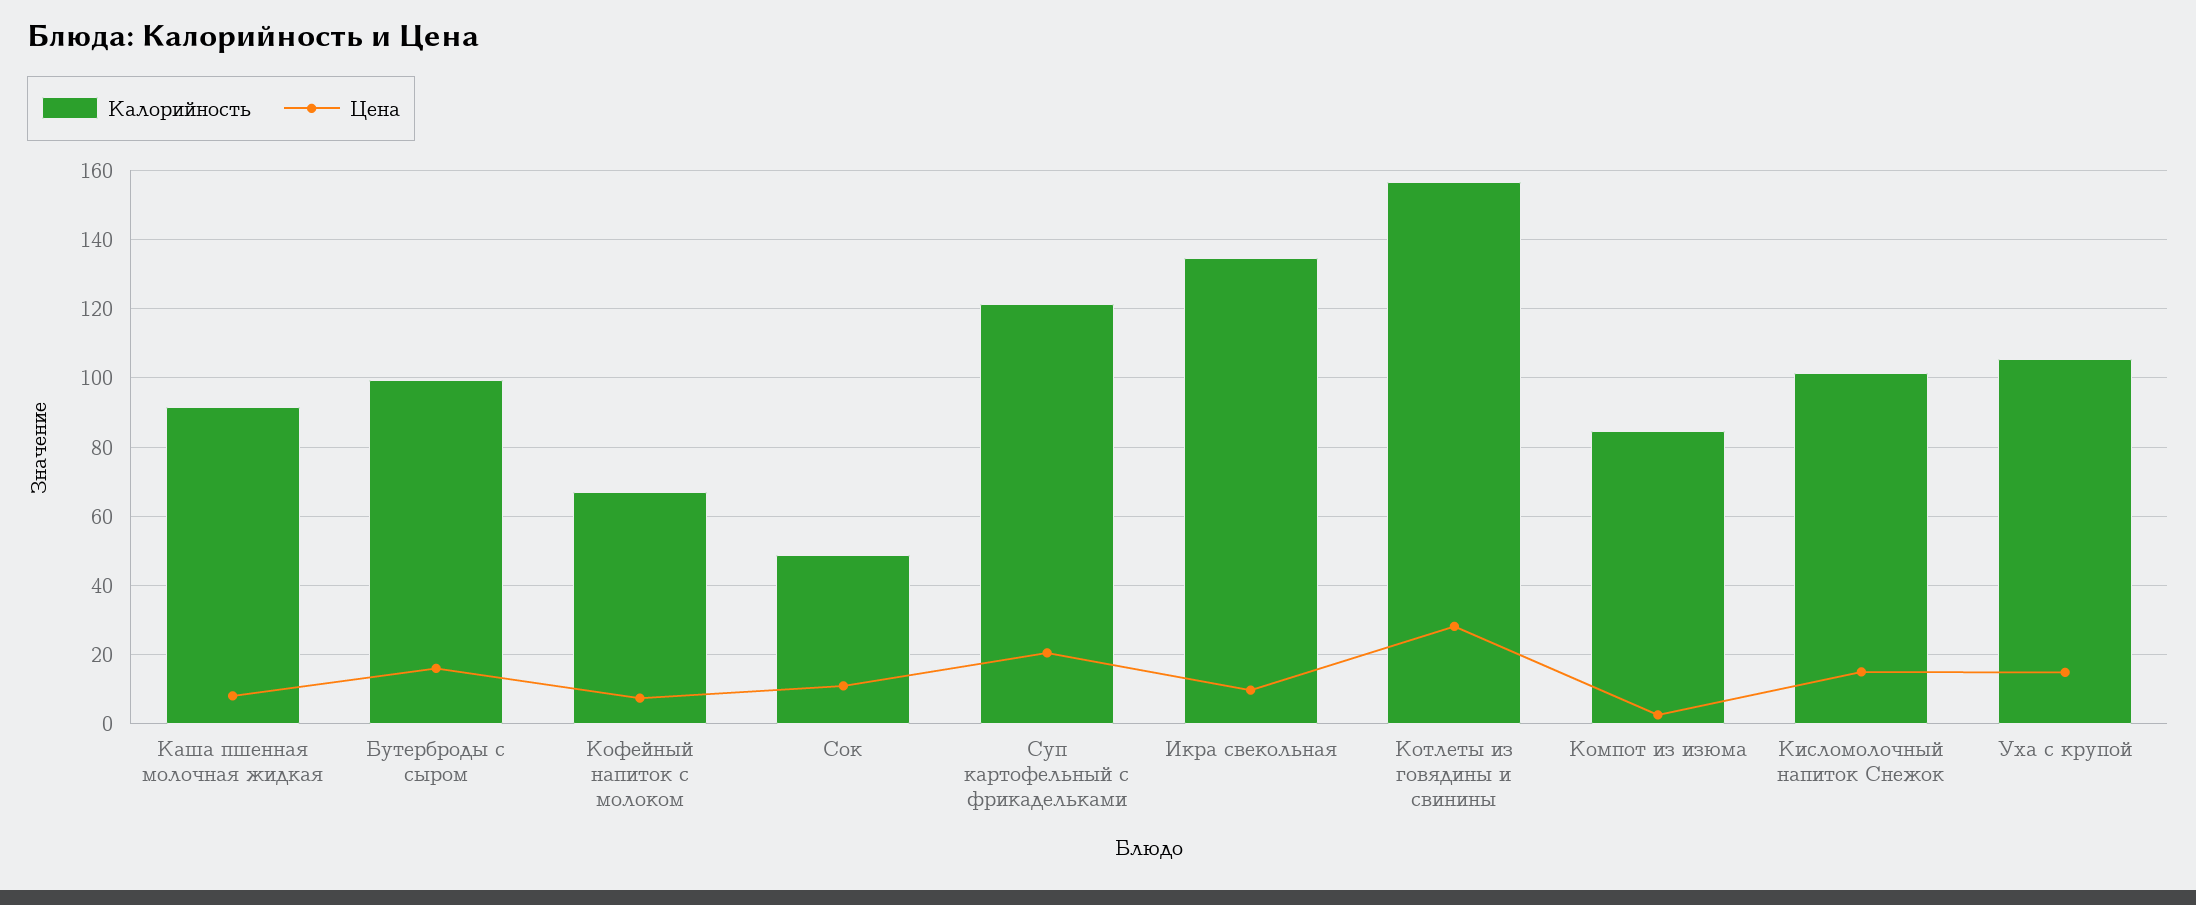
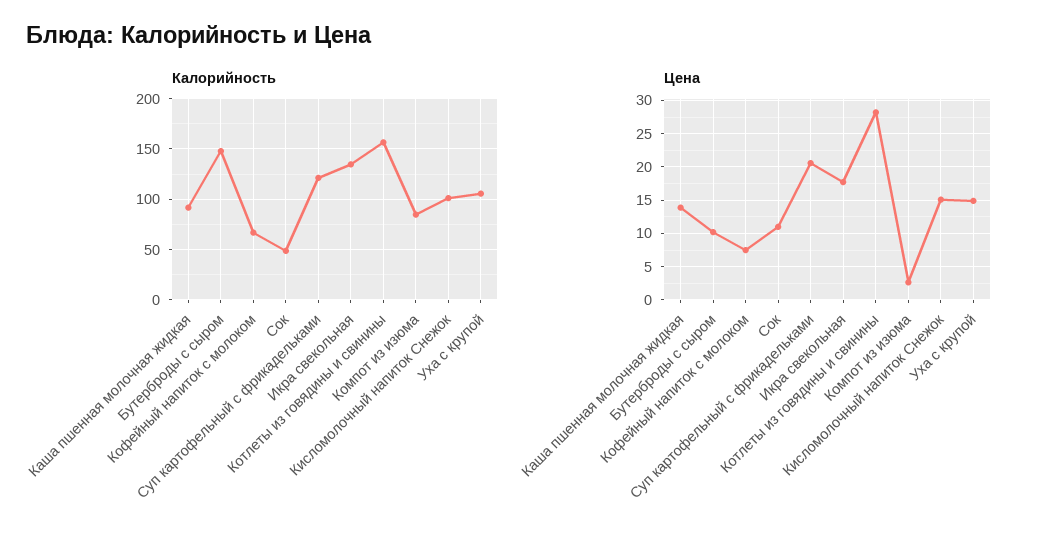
  {
    "Калорийность": {
      "Каша пшенная молочная жидкая": 92,
-     "Бутерброды с сыром": 100,
+     "Бутерброды с сыром": 150,
      "Кофейный напиток с молоком": 66,
      "Сок": 48,
      "Суп картофельный с фрикадельками": 122,
      "Икра свекольная": 134,
      "Котлеты из говядины и свинины": 156,
      "Компот из изюма": 84,
      "Кисломолочный напиток Снежок": 102,
      "Уха с крупой": 106
    },
    "Цена": {
-     "Каша пшенная молочная жидкая": 8,
+     "Каша пшенная молочная жидкая": 14,
-     "Бутерброды с сыром": 16,
+     "Бутерброды с сыром": 10,
      "Кофейный напиток с молоком": 7,
      "Сок": 11,
      "Суп картофельный с фрикадельками": 21,
-     "Икра свекольная": 10,
+     "Икра свекольная": 18,
      "Котлеты из говядины и свинины": 28,
      "Компот из изюма": 3,
      "Кисломолочный напиток Снежок": 15,
      "Уха с крупой": 15
    }
  }

